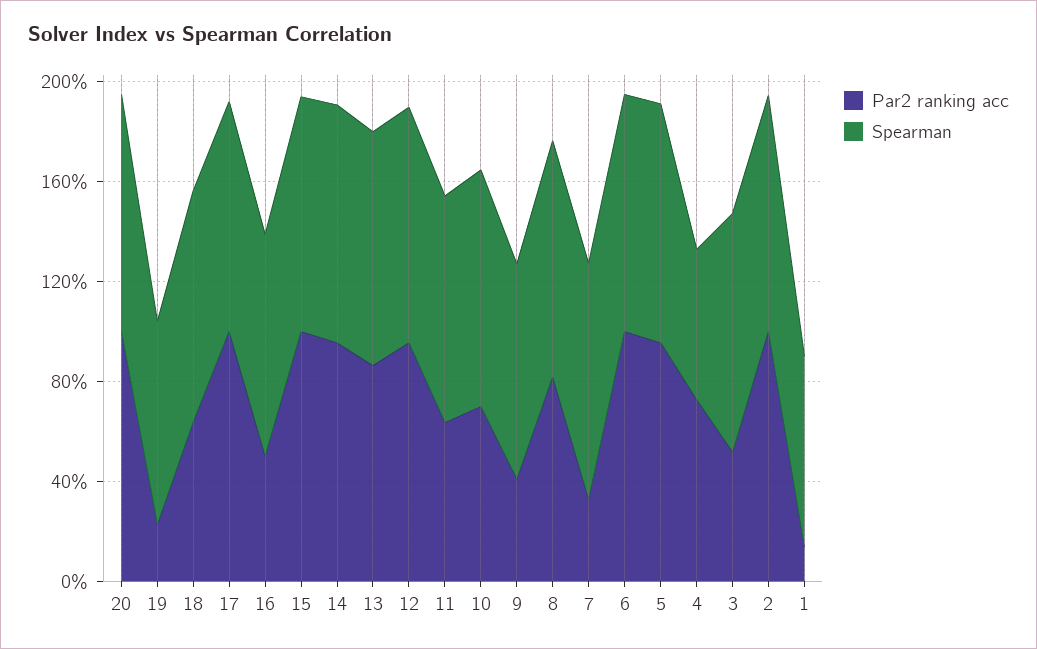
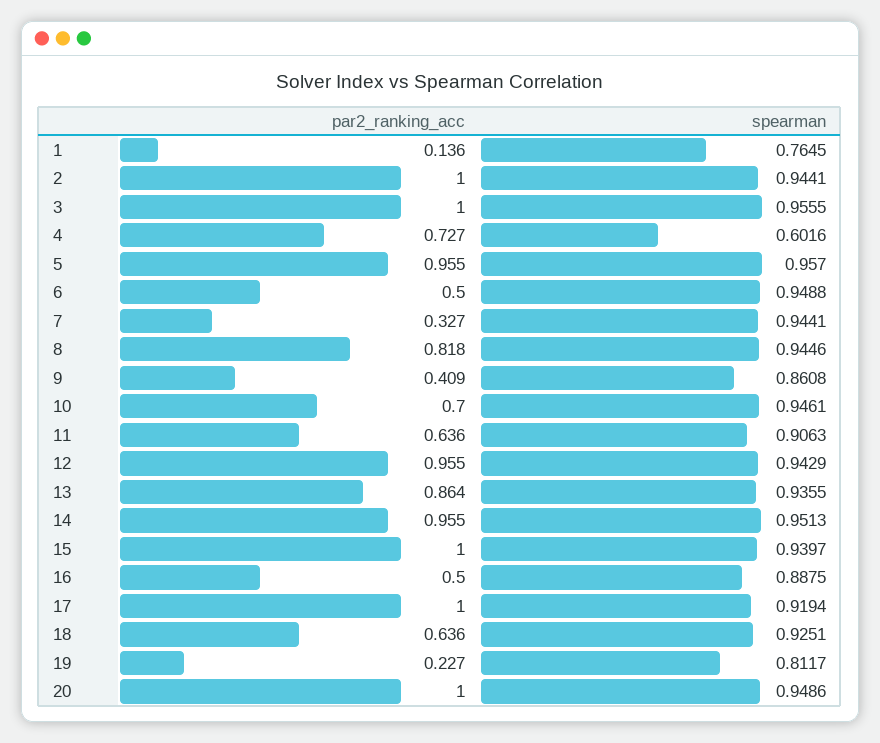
  {
    "Par2 ranking acc": {
      "20": 1,
      "19": 0.227,
      "18": 0.636,
      "17": 1,
      "16": 0.5,
      "15": 1,
      "14": 0.955,
      "13": 0.864,
      "12": 0.955,
      "11": 0.636,
      "10": 0.7,
      "9": 0.409,
      "8": 0.818,
      "7": 0.327,
-     "6": 1,
+     "6": 0.5,
      "5": 0.955,
      "4": 0.727,
-     "3": 0.5,
+     "3": 1,
      "2": 1,
      "1": 0.136
    },
    "Spearman": {
      "20": 0.9486,
      "19": 0.8117,
      "18": 0.9251,
      "17": 0.9194,
      "16": 0.8875,
      "15": 0.9397,
      "14": 0.9513,
      "13": 0.9355,
      "12": 0.9429,
      "11": 0.9063,
      "10": 0.9461,
      "9": 0.8608,
      "8": 0.9446,
      "7": 0.9441,
      "6": 0.9488,
      "5": 0.957,
      "4": 0.6016,
      "3": 0.9555,
      "2": 0.9441,
      "1": 0.7645
    }
  }

